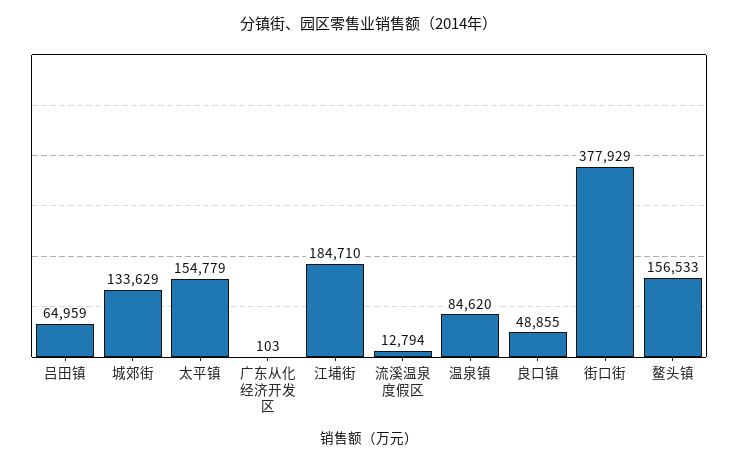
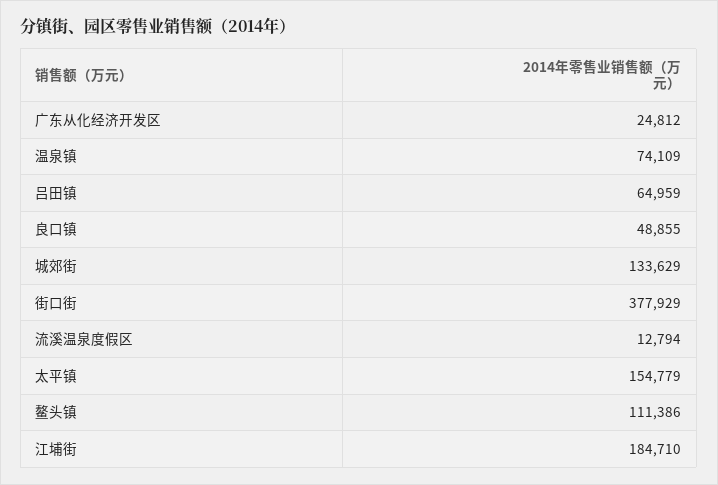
  {
    "吕田镇": 64959,
    "城郊街": 133629,
    "太平镇": 154779,
-   "广东从化经济开发区": 103,
+   "广东从化经济开发区": 24812,
    "江埔街": 184710,
    "流溪温泉度假区": 12794,
-   "温泉镇": 84620,
+   "温泉镇": 74109,
    "良口镇": 48855,
    "街口街": 377929,
-   "鳌头镇": 156533
+   "鳌头镇": 111386
  }

